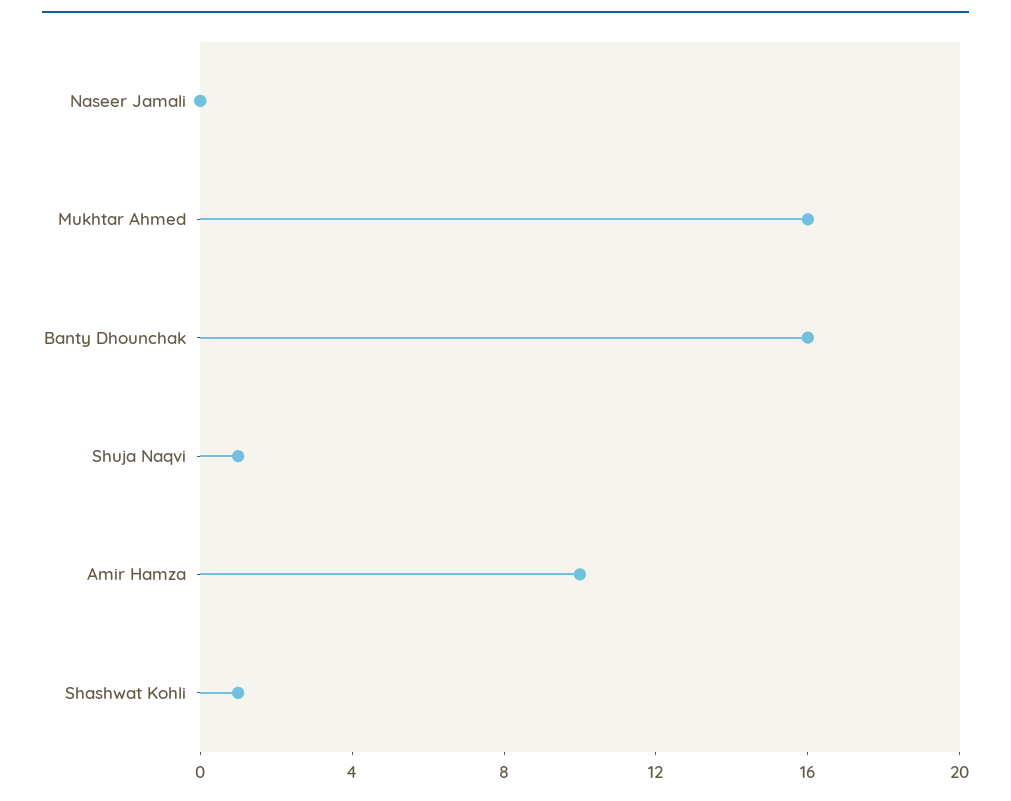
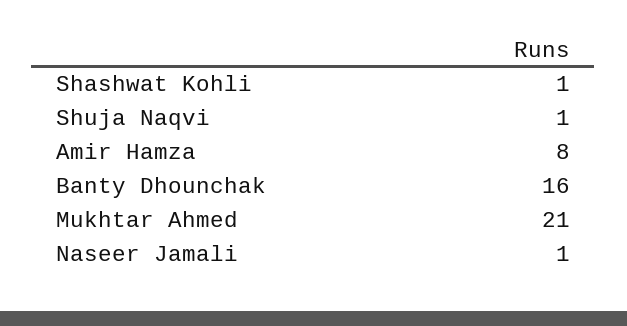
  {
-   "Naseer Jamali": 0,
+   "Naseer Jamali": 1,
-   "Mukhtar Ahmed": 16,
+   "Mukhtar Ahmed": 21,
    "Banty Dhounchak": 16,
    "Shuja Naqvi": 1,
-   "Amir Hamza": 10,
+   "Amir Hamza": 8,
    "Shashwat Kohli": 1
  }

